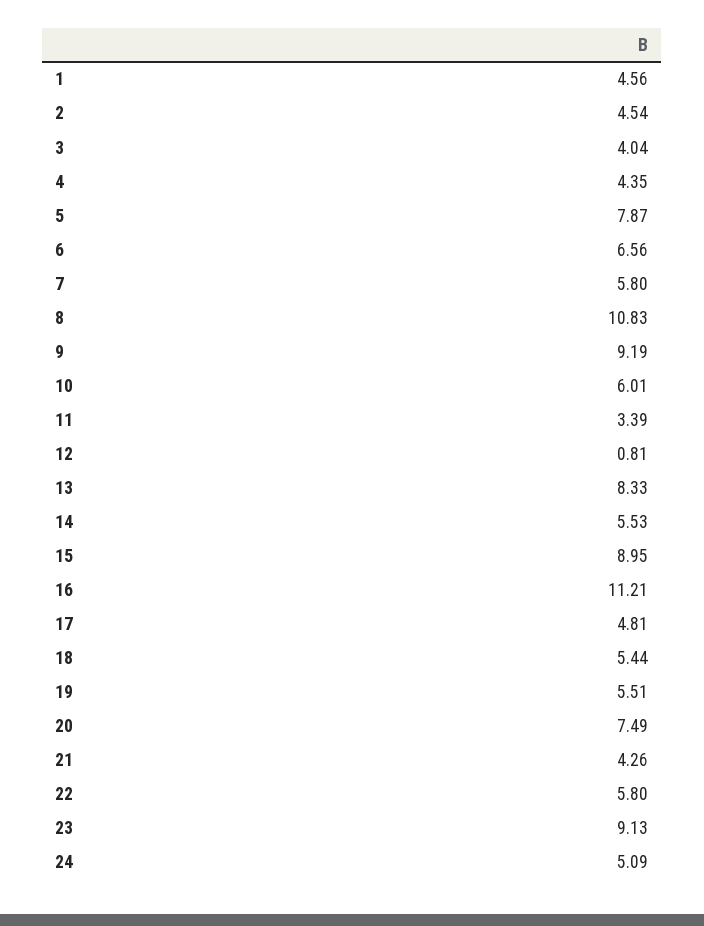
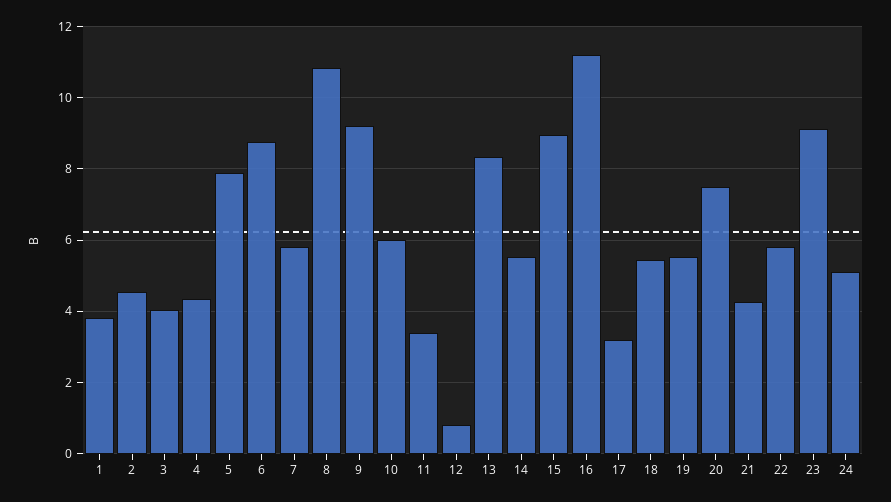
  {
-   "1": 4.56,
+   "1": 3.8,
    "2": 4.54,
    "3": 4.04,
    "4": 4.35,
    "5": 7.87,
-   "6": 6.56,
+   "6": 8.8,
    "7": 5.8,
    "8": 10.83,
    "9": 9.19,
    "10": 6.01,
    "11": 3.39,
    "12": 0.81,
    "13": 8.33,
    "14": 5.53,
    "15": 8.95,
    "16": 11.21,
-   "17": 4.81,
+   "17": 3.2,
    "18": 5.44,
    "19": 5.51,
    "20": 7.49,
    "21": 4.26,
    "22": 5.8,
    "23": 9.13,
    "24": 5.09
  }

